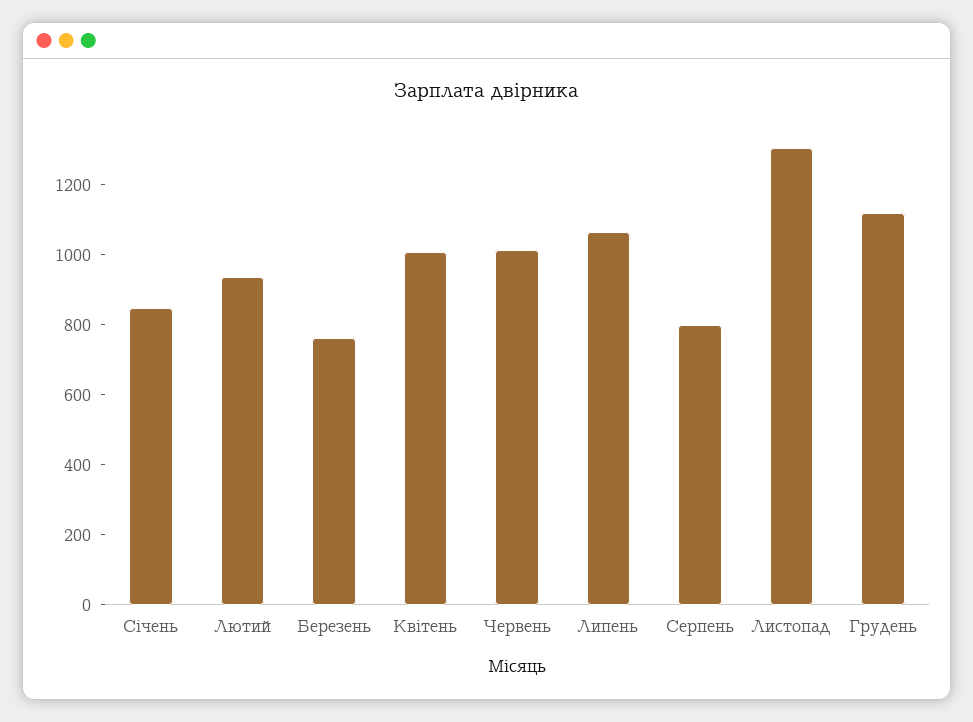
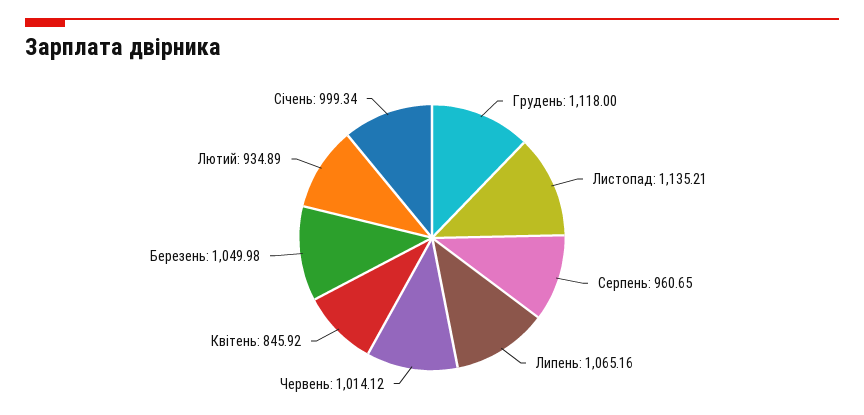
  {
-   "Січень": 850,
+   "Січень": 999.34,
    "Лютий": 934.89,
-   "Березень": 750,
+   "Березень": 1049.98,
-   "Квітень": 1000,
+   "Квітень": 845.92,
    "Червень": 1014.12,
    "Липень": 1065.16,
-   "Серпень": 800,
+   "Серпень": 960.65,
-   "Листопад": 1300,
+   "Листопад": 1135.21,
    "Грудень": 1118
  }

